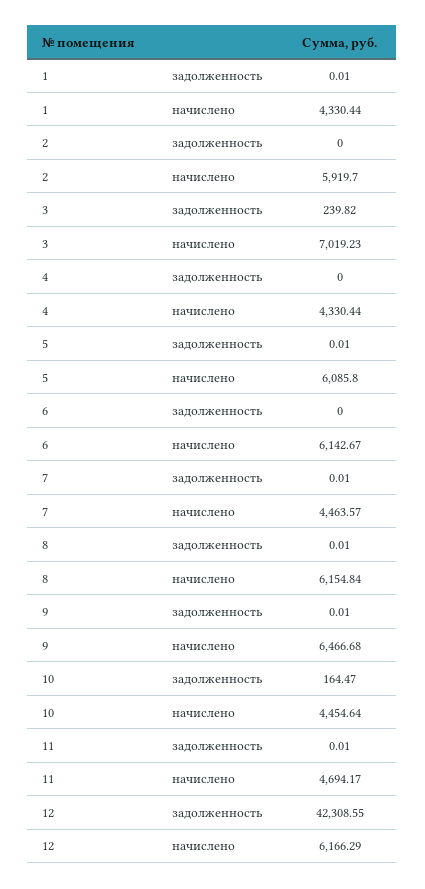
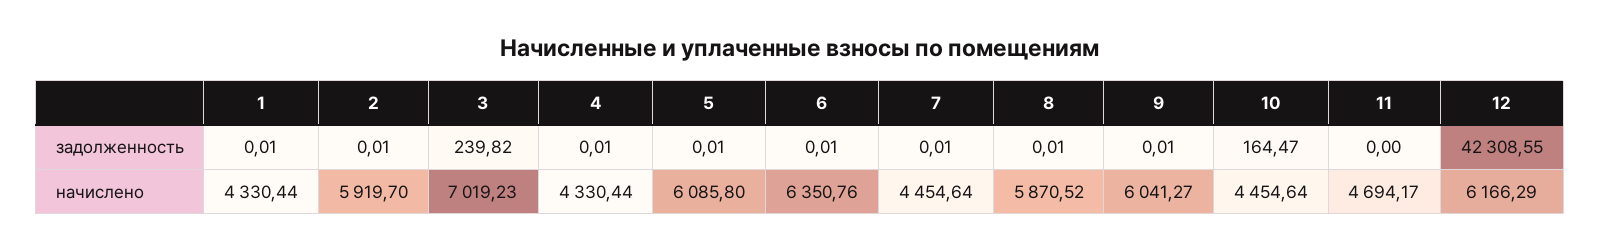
  {
    "1": {
      "задолженность": 0.01,
      "начислено": 4330.44
    },
    "2": {
-     "задолженность": 0,
+     "задолженность": 0.01,
      "начислено": 5919.7
    },
    "3": {
      "задолженность": 239.82,
      "начислено": 7019.23
    },
    "4": {
-     "задолженность": 0,
+     "задолженность": 0.01,
      "начислено": 4330.44
    },
    "5": {
      "задолженность": 0.01,
      "начислено": 6085.8
    },
    "6": {
-     "задолженность": 0,
+     "задолженность": 0.01,
-     "начислено": 6142.67
+     "начислено": 6350.76
    },
    "7": {
      "задолженность": 0.01,
-     "начислено": 4463.57
+     "начислено": 4454.64
    },
    "8": {
      "задолженность": 0.01,
-     "начислено": 6154.84
+     "начислено": 5870.52
    },
    "9": {
      "задолженность": 0.01,
-     "начислено": 6466.68
+     "начислено": 6041.27
    },
    "10": {
      "задолженность": 164.47,
      "начислено": 4454.64
    },
    "11": {
-     "задолженность": 0.01,
+     "задолженность": 0,
      "начислено": 4694.17
    },
    "12": {
      "задолженность": 42308.55,
      "начислено": 6166.29
    }
  }

